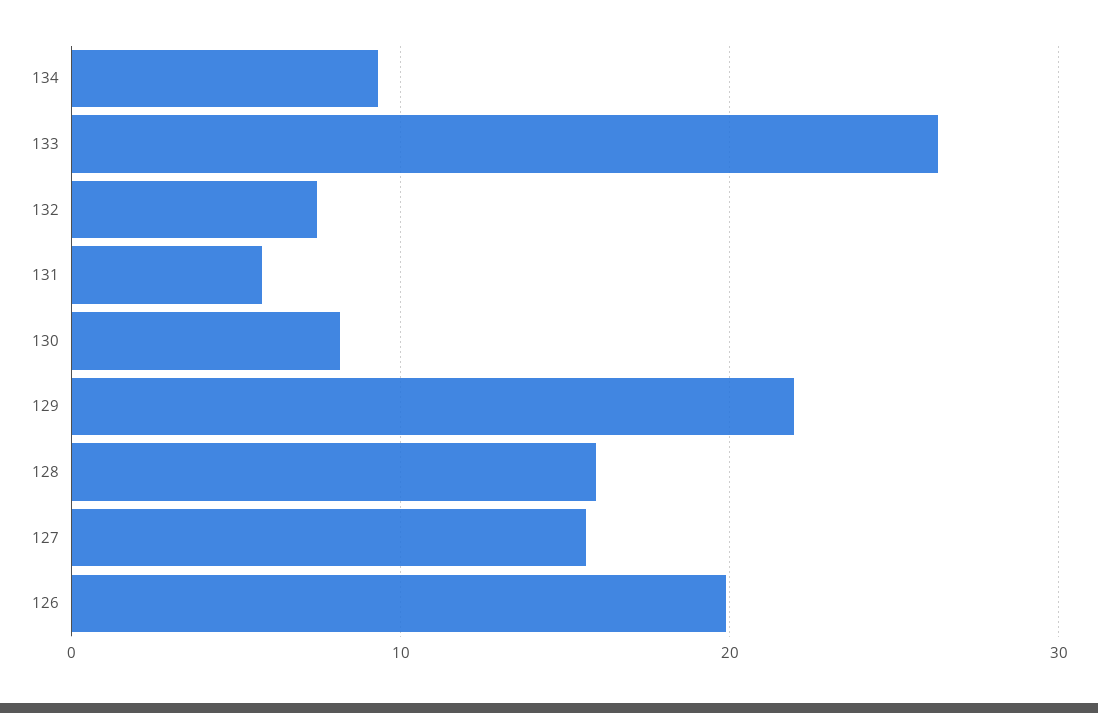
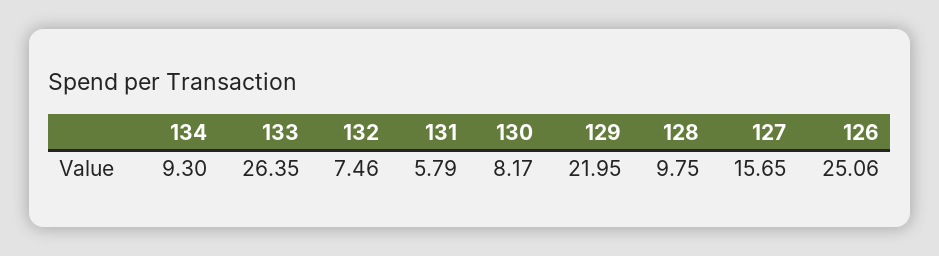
  {
    "134": 9.3,
    "133": 26.35,
    "132": 7.46,
    "131": 5.79,
    "130": 8.17,
    "129": 21.95,
-   "128": 16,
+   "128": 9.75,
    "127": 15.65,
-   "126": 20
+   "126": 25.06
  }

